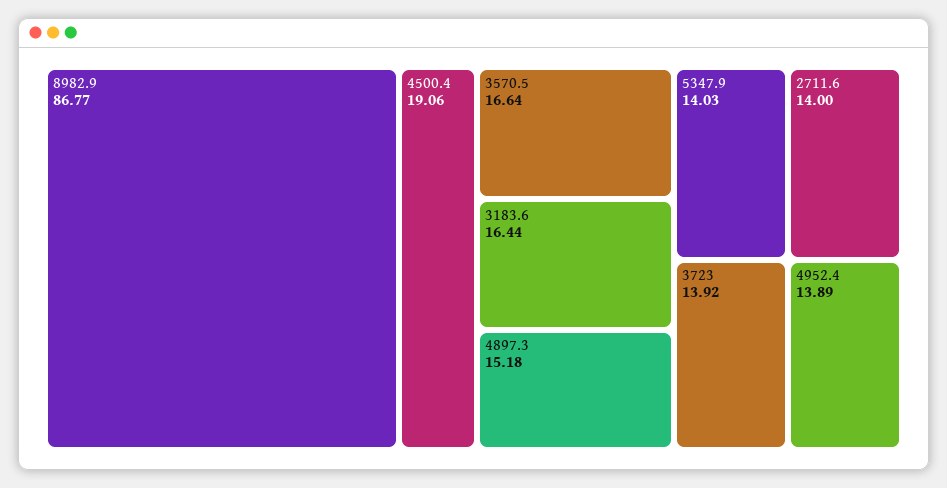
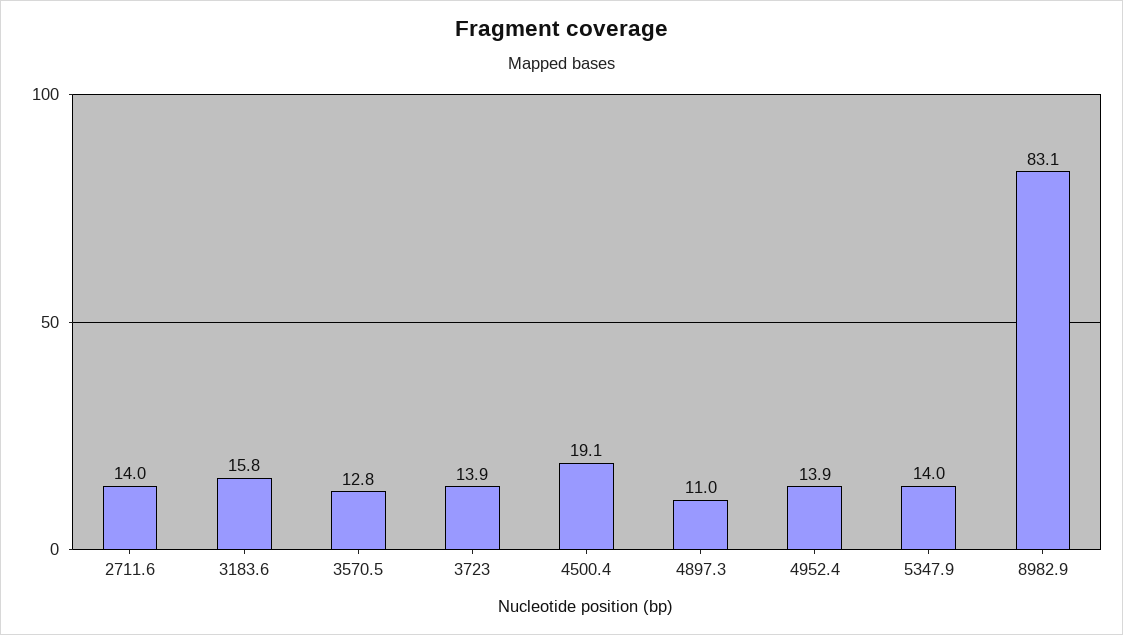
  {
-   "8982.9": 86.77,
+   "8982.9": 83.1,
    "4500.4": 19.06,
-   "3570.5": 16.64,
+   "3570.5": 12.8,
-   "3183.6": 16.44,
+   "3183.6": 15.8,
-   "4897.3": 15.18,
+   "4897.3": 11,
    "5347.9": 14.03,
    "2711.6": 14,
    "3723": 13.92,
    "4952.4": 13.89
  }

